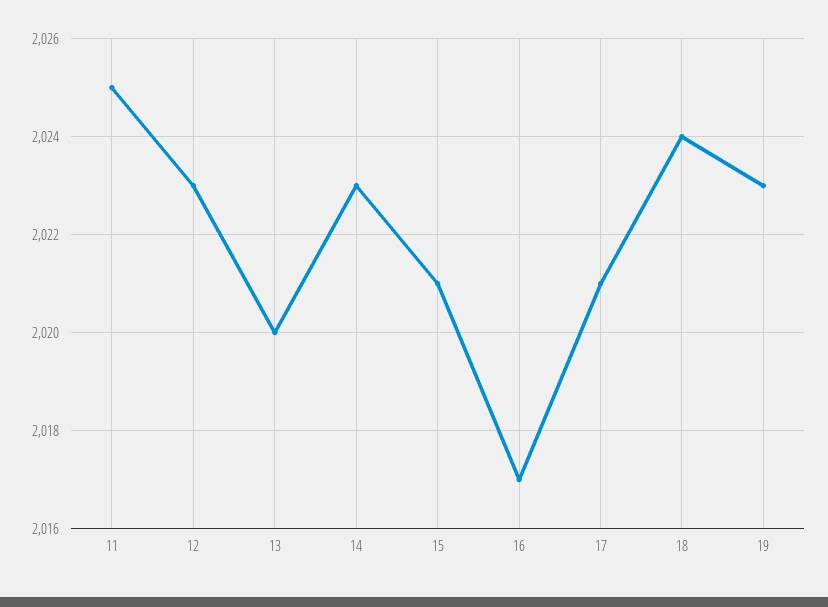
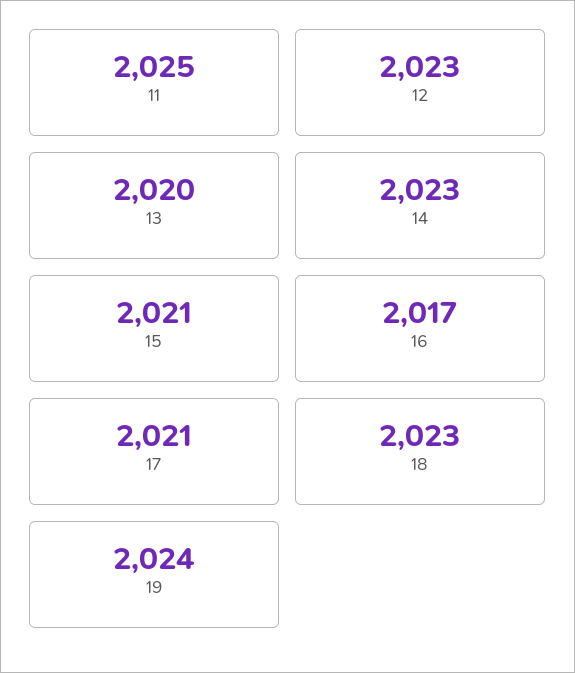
  {
    "11": 2025,
    "12": 2023,
    "13": 2020,
    "14": 2023,
    "15": 2021,
    "16": 2017,
    "17": 2021,
-   "18": 2024,
+   "18": 2023,
-   "19": 2023
+   "19": 2024
  }

